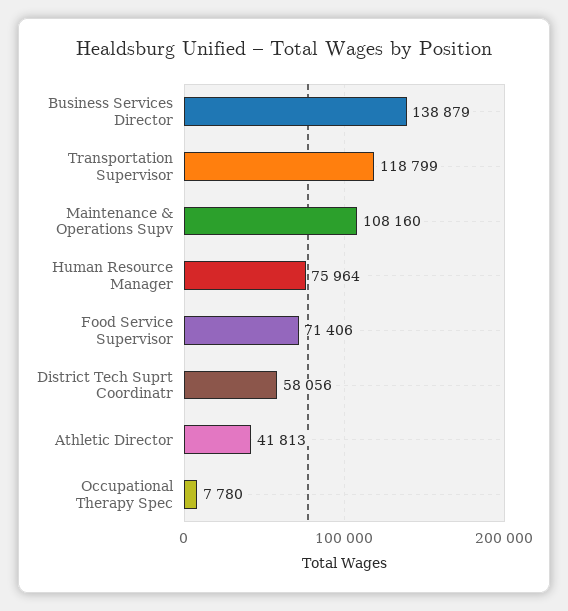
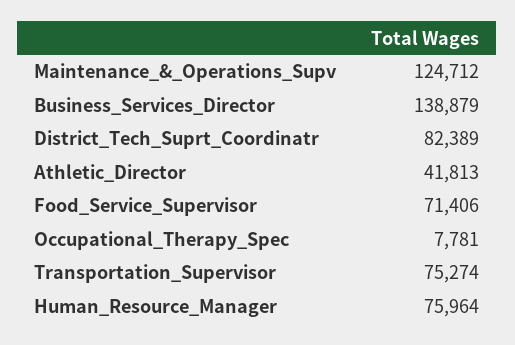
  {
    "Business Services Director": 138879,
-   "Transportation Supervisor": 118799,
+   "Transportation Supervisor": 75274,
-   "Maintenance & Operations Supv": 108160,
+   "Maintenance & Operations Supv": 124712,
    "Human Resource Manager": 75964,
    "Food Service Supervisor": 71406,
-   "District Tech Suprt Coordinatr": 58056,
+   "District Tech Suprt Coordinatr": 82389,
    "Athletic Director": 41813,
-   "Occupational Therapy Spec": 7780
+   "Occupational Therapy Spec": 7781
  }

